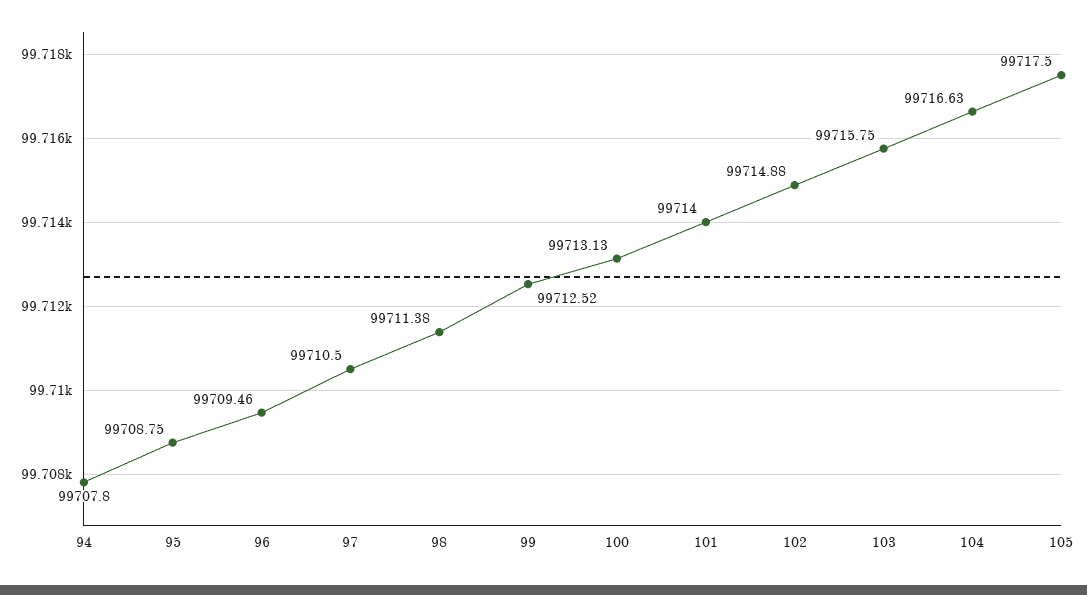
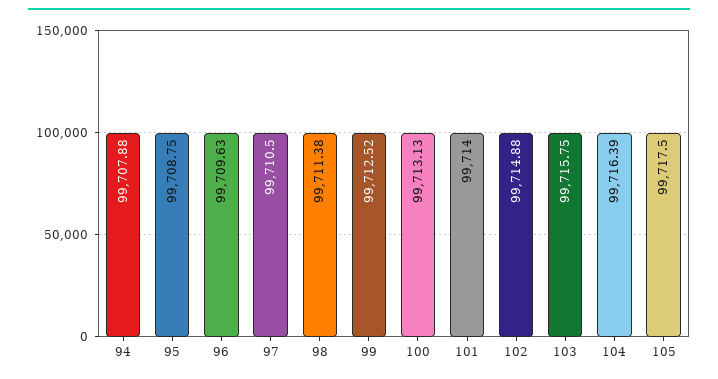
  {
-   "94": 99707.8,
+   "94": 99707.88,
    "95": 99708.75,
-   "96": 99709.46,
+   "96": 99709.63,
    "97": 99710.5,
    "98": 99711.38,
    "99": 99712.52,
    "100": 99713.13,
    "101": 99714,
    "102": 99714.88,
    "103": 99715.75,
-   "104": 99716.63,
+   "104": 99716.39,
    "105": 99717.5
  }

